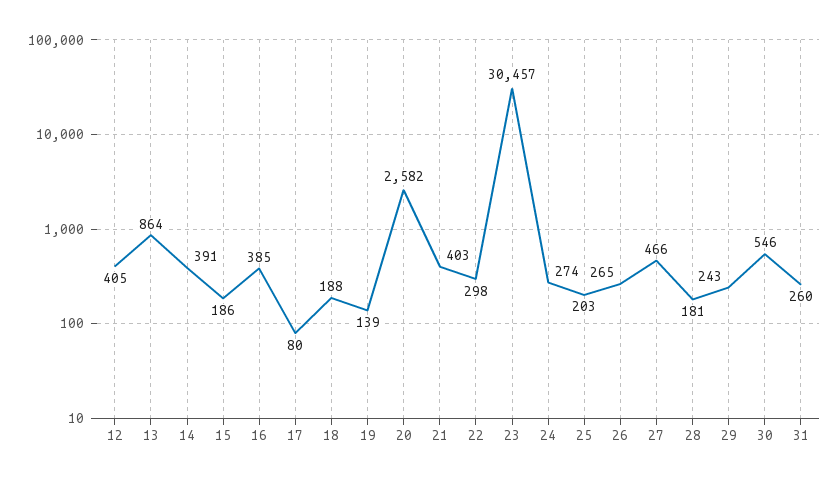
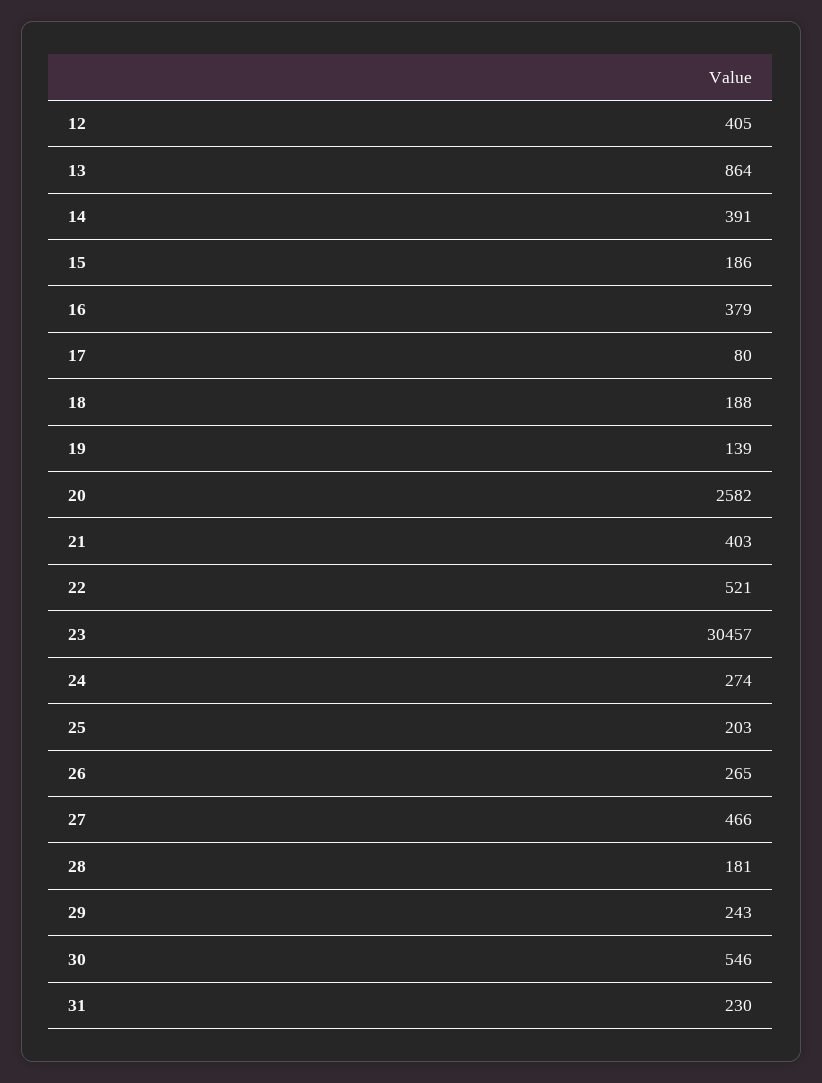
  {
    "12": 405,
    "13": 864,
    "14": 391,
    "15": 186,
-   "16": 385,
+   "16": 379,
    "17": 80,
    "18": 188,
    "19": 139,
    "20": 2582,
    "21": 403,
-   "22": 298,
+   "22": 521,
    "23": 30457,
    "24": 274,
    "25": 203,
    "26": 265,
    "27": 466,
    "28": 181,
    "29": 243,
    "30": 546,
-   "31": 260
+   "31": 230
  }

